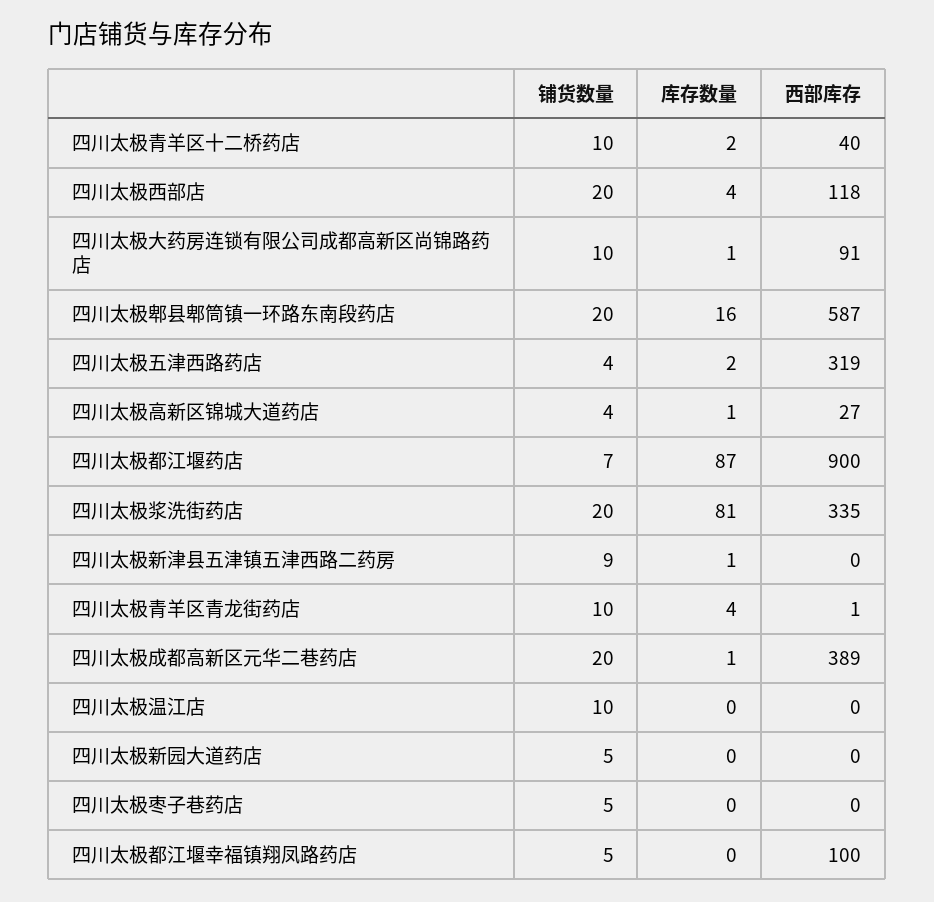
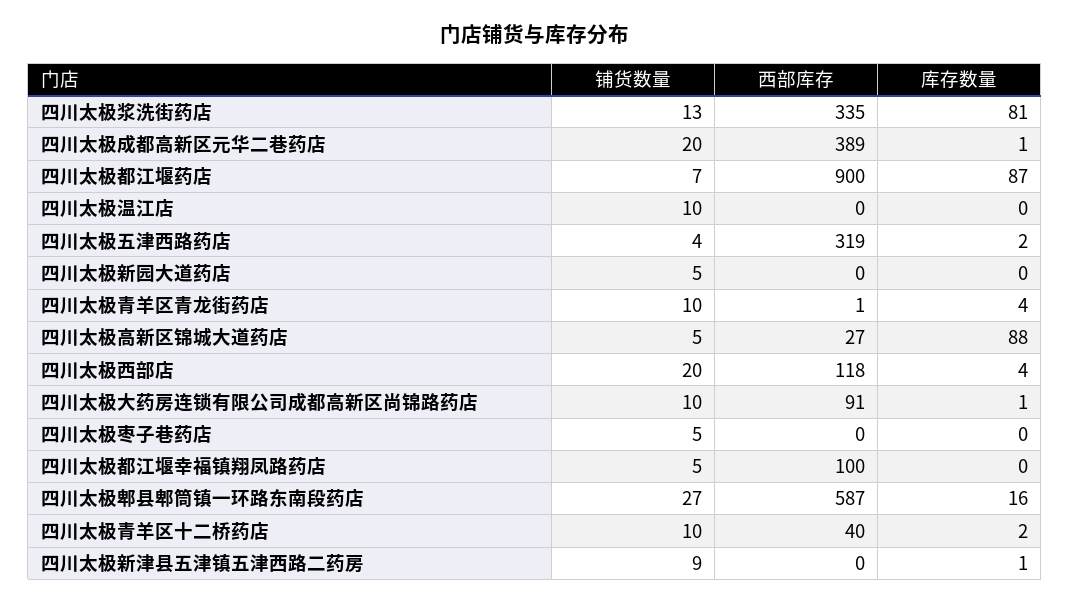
  {
    "铺货数量": {
      "四川太极青羊区十二桥药店": 10,
      "四川太极西部店": 20,
      "四川太极大药房连锁有限公司成都高新区尚锦路药店": 10,
-     "四川太极郫县郫筒镇一环路东南段药店": 20,
+     "四川太极郫县郫筒镇一环路东南段药店": 27,
      "四川太极五津西路药店": 4,
-     "四川太极高新区锦城大道药店": 4,
+     "四川太极高新区锦城大道药店": 5,
      "四川太极都江堰药店": 7,
-     "四川太极浆洗街药店": 20,
+     "四川太极浆洗街药店": 13,
      "四川太极新津县五津镇五津西路二药房": 9,
      "四川太极青羊区青龙街药店": 10,
      "四川太极成都高新区元华二巷药店": 20,
      "四川太极温江店": 10,
      "四川太极新园大道药店": 5,
      "四川太极枣子巷药店": 5,
      "四川太极都江堰幸福镇翔凤路药店": 5
    },
    "库存数量": {
      "四川太极青羊区十二桥药店": 2,
      "四川太极西部店": 4,
      "四川太极大药房连锁有限公司成都高新区尚锦路药店": 1,
      "四川太极郫县郫筒镇一环路东南段药店": 16,
      "四川太极五津西路药店": 2,
-     "四川太极高新区锦城大道药店": 1,
+     "四川太极高新区锦城大道药店": 88,
      "四川太极都江堰药店": 87,
      "四川太极浆洗街药店": 81,
      "四川太极新津县五津镇五津西路二药房": 1,
      "四川太极青羊区青龙街药店": 4,
      "四川太极成都高新区元华二巷药店": 1,
      "四川太极温江店": 0,
      "四川太极新园大道药店": 0,
      "四川太极枣子巷药店": 0,
      "四川太极都江堰幸福镇翔凤路药店": 0
    },
    "西部库存": {
      "四川太极青羊区十二桥药店": 40,
      "四川太极西部店": 118,
      "四川太极大药房连锁有限公司成都高新区尚锦路药店": 91,
      "四川太极郫县郫筒镇一环路东南段药店": 587,
      "四川太极五津西路药店": 319,
      "四川太极高新区锦城大道药店": 27,
      "四川太极都江堰药店": 900,
      "四川太极浆洗街药店": 335,
      "四川太极新津县五津镇五津西路二药房": 0,
      "四川太极青羊区青龙街药店": 1,
      "四川太极成都高新区元华二巷药店": 389,
      "四川太极温江店": 0,
      "四川太极新园大道药店": 0,
      "四川太极枣子巷药店": 0,
      "四川太极都江堰幸福镇翔凤路药店": 100
    }
  }

